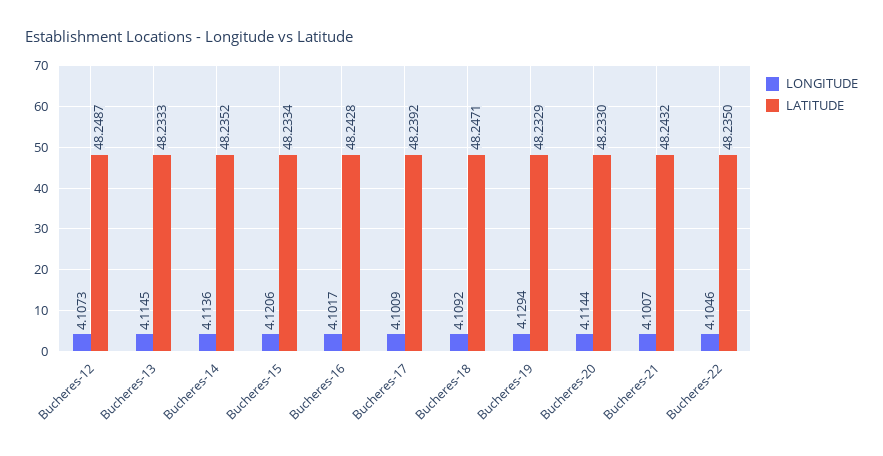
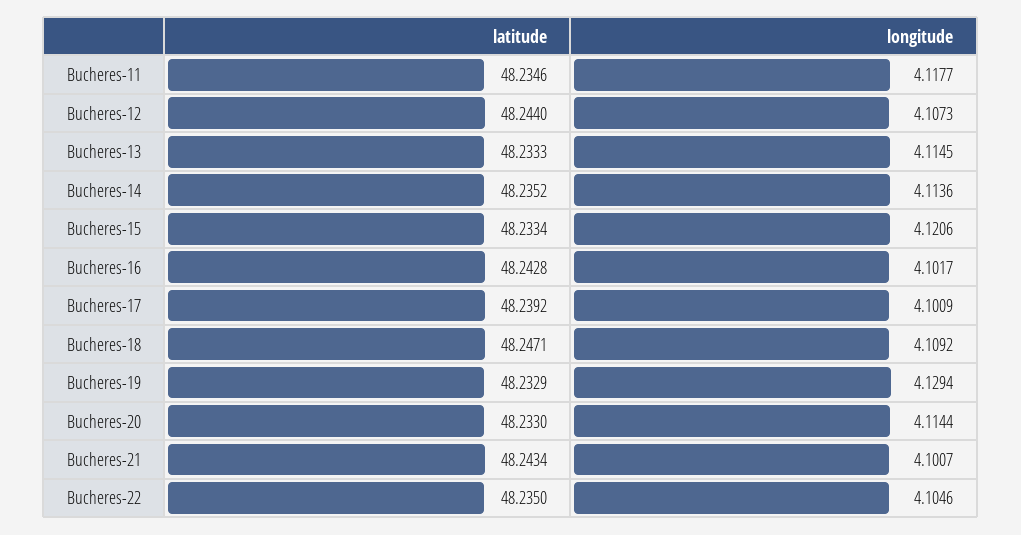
  {
    "LONGITUDE": {
      "Bucheres-12": 4.1073,
      "Bucheres-13": 4.1145,
      "Bucheres-14": 4.1136,
      "Bucheres-15": 4.1206,
      "Bucheres-16": 4.1017,
      "Bucheres-17": 4.1009,
      "Bucheres-18": 4.1092,
      "Bucheres-19": 4.1294,
      "Bucheres-20": 4.1144,
      "Bucheres-21": 4.1007,
-     "Bucheres-22": 4.1046
+     "Bucheres-22": 4.1046,
+     "Bucheres-11": 4.1177
    },
    "LATITUDE": {
-     "Bucheres-12": 48.2487,
+     "Bucheres-12": 48.244,
      "Bucheres-13": 48.2333,
      "Bucheres-14": 48.2352,
      "Bucheres-15": 48.2334,
      "Bucheres-16": 48.2428,
      "Bucheres-17": 48.2392,
      "Bucheres-18": 48.2471,
      "Bucheres-19": 48.2329,
      "Bucheres-20": 48.233,
-     "Bucheres-21": 48.2432,
+     "Bucheres-21": 48.2434,
-     "Bucheres-22": 48.235
+     "Bucheres-22": 48.235,
+     "Bucheres-11": 48.2346
    }
  }

